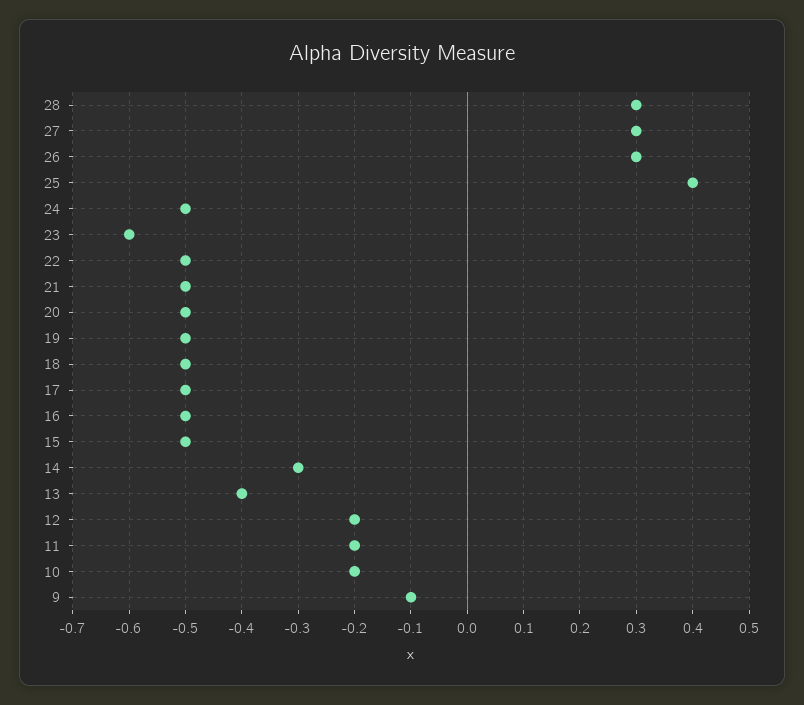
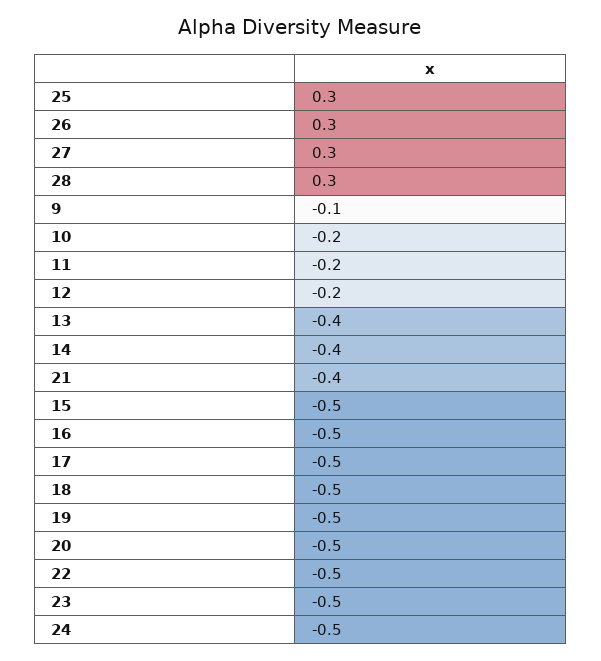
  {
    "28": 0.3,
    "27": 0.3,
    "26": 0.3,
-   "25": 0.4,
+   "25": 0.3,
    "24": -0.5,
-   "23": -0.6,
+   "23": -0.5,
    "22": -0.5,
-   "21": -0.5,
+   "21": -0.4,
    "20": -0.5,
    "19": -0.5,
    "18": -0.5,
    "17": -0.5,
    "16": -0.5,
    "15": -0.5,
-   "14": -0.3,
+   "14": -0.4,
    "13": -0.4,
    "12": -0.2,
    "11": -0.2,
    "10": -0.2,
    "9": -0.1
  }

